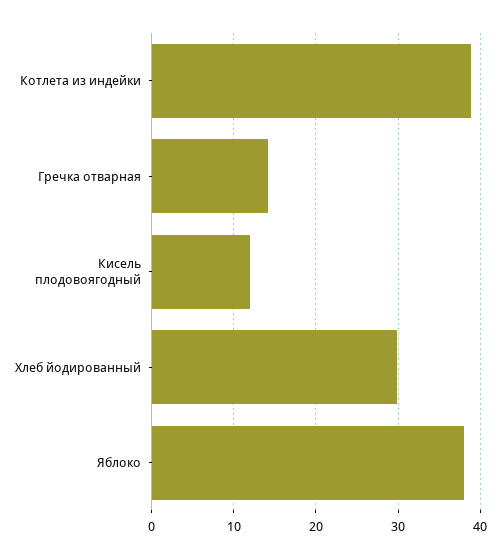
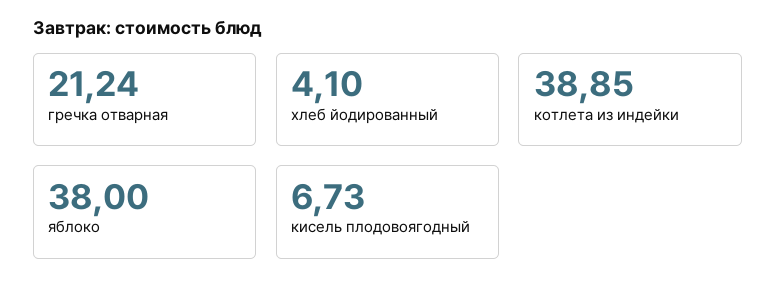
  {
    "Котлета из индейки": 38.85,
-   "Гречка отварная": 14,
+   "Гречка отварная": 21.24,
-   "Кисель плодовоягодный": 12,
+   "Кисель плодовоягодный": 6.73,
-   "Хлеб йодированный": 30,
+   "Хлеб йодированный": 4.1,
    "Яблоко": 38
  }

